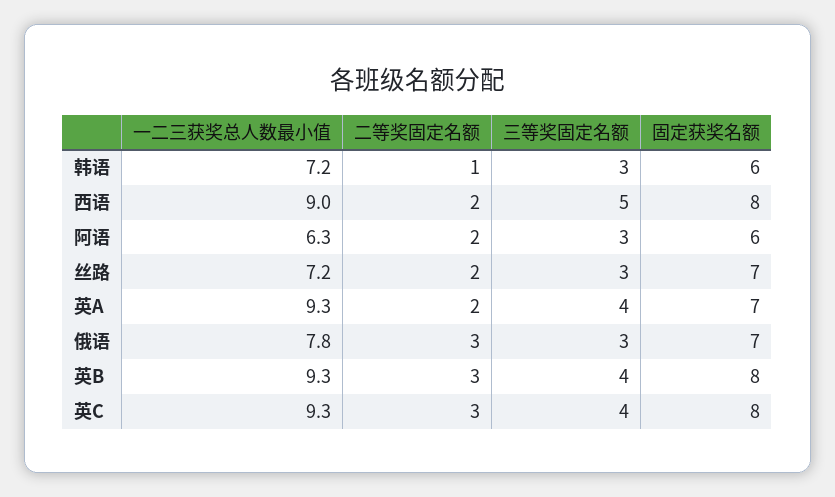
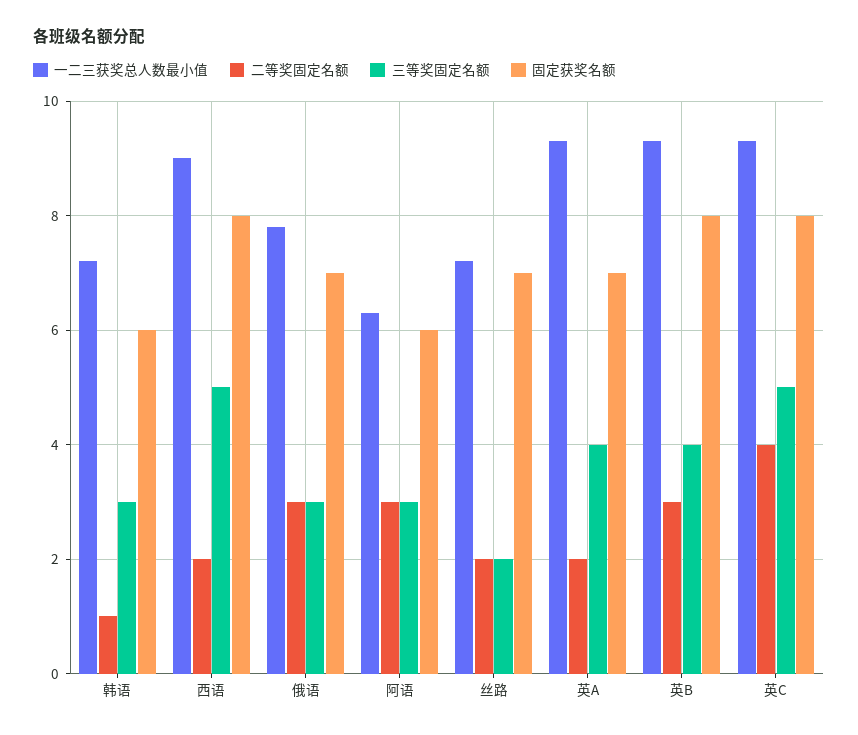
  {
    "一二三获奖总人数最小值": {
      "韩语": 7.2,
      "西语": 9,
      "阿语": 6.3,
      "丝路": 7.2,
      "英A": 9.3,
      "俄语": 7.8,
      "英B": 9.3,
      "英C": 9.3
    },
    "二等奖固定名额": {
      "韩语": 1,
      "西语": 2,
-     "阿语": 2,
+     "阿语": 3,
      "丝路": 2,
      "英A": 2,
      "俄语": 3,
      "英B": 3,
-     "英C": 3
+     "英C": 4
    },
    "三等奖固定名额": {
      "韩语": 3,
      "西语": 5,
      "阿语": 3,
-     "丝路": 3,
+     "丝路": 2,
      "英A": 4,
      "俄语": 3,
      "英B": 4,
-     "英C": 4
+     "英C": 5
    },
    "固定获奖名额": {
      "韩语": 6,
      "西语": 8,
      "阿语": 6,
      "丝路": 7,
      "英A": 7,
      "俄语": 7,
      "英B": 8,
      "英C": 8
    }
  }

